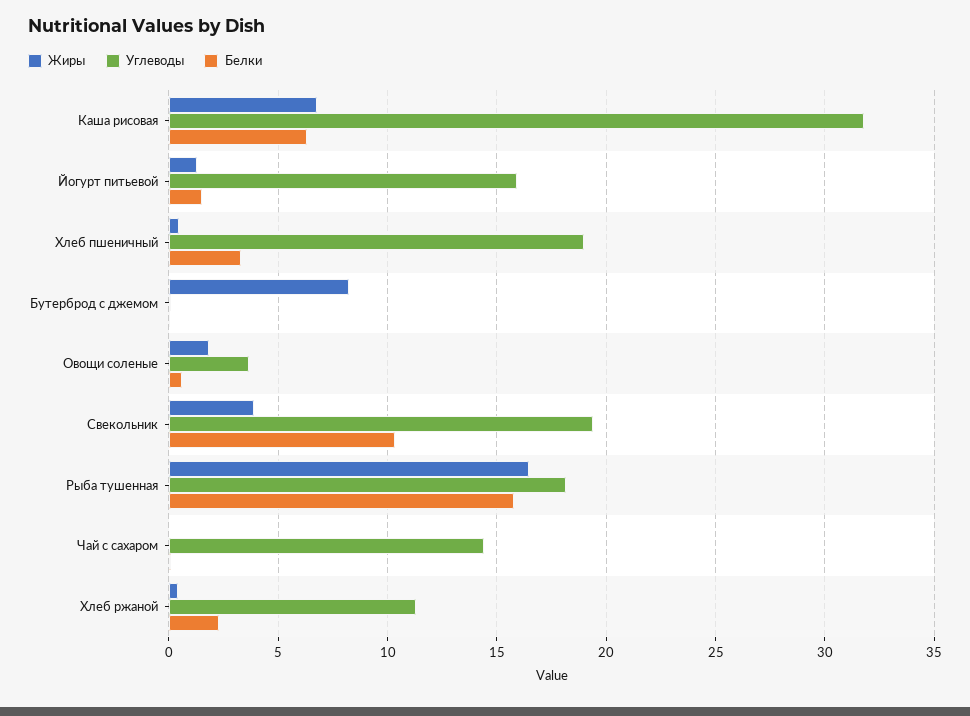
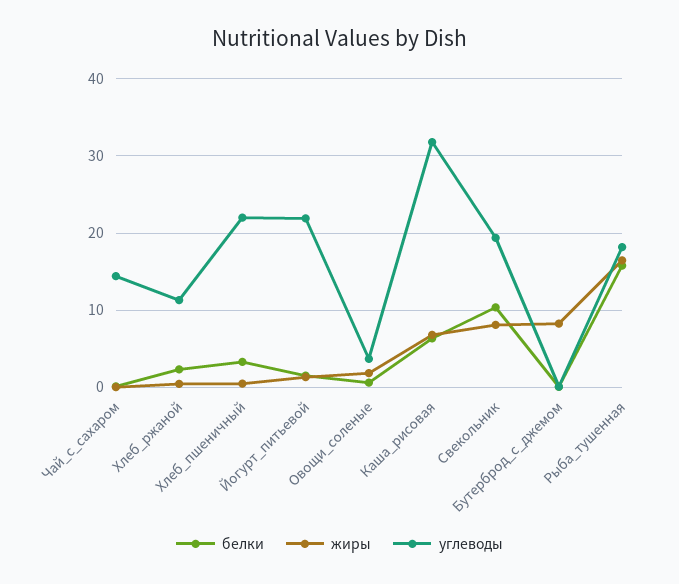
  {
    "Жиры": {
      "Каша рисовая": 7,
      "Йогурт питьевой": 1.5,
      "Хлеб пшеничный": 0.5,
      "Бутерброд с джемом": 8.5,
      "Овощи соленые": 2,
-     "Свекольник": 4,
+     "Свекольник": 8,
      "Рыба тушенная": 16.5,
      "Чай с сахаром": 0,
      "Хлеб ржаной": 0.5
    },
    "Углеводы": {
      "Каша рисовая": 32,
-     "Йогурт питьевой": 16,
+     "Йогурт питьевой": 22,
-     "Хлеб пшеничный": 19,
+     "Хлеб пшеничный": 22,
      "Бутерброд с джемом": 0,
      "Овощи соленые": 3.5,
      "Свекольник": 19.5,
      "Рыба тушенная": 18,
      "Чай с сахаром": 14.5,
      "Хлеб ржаной": 11.5
    },
    "Белки": {
      "Каша рисовая": 6.5,
      "Йогурт питьевой": 1.5,
      "Хлеб пшеничный": 3.5,
      "Бутерброд с джемом": 0,
      "Овощи соленые": 0.5,
      "Свекольник": 10.5,
      "Рыба тушенная": 16,
      "Чай с сахаром": 0,
      "Хлеб ржаной": 2.5
    }
  }

